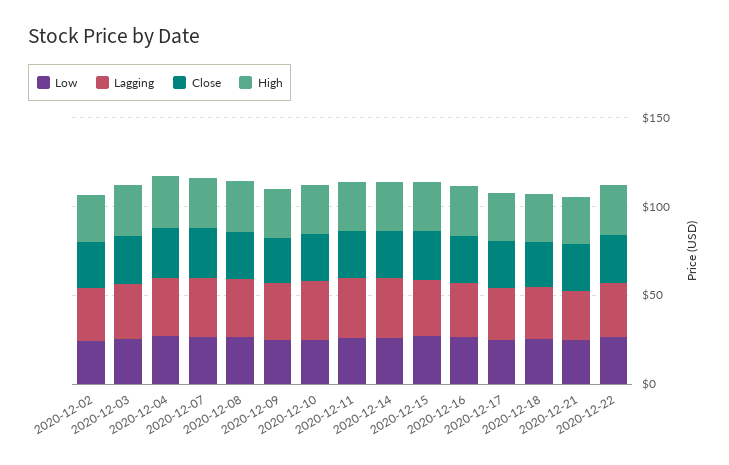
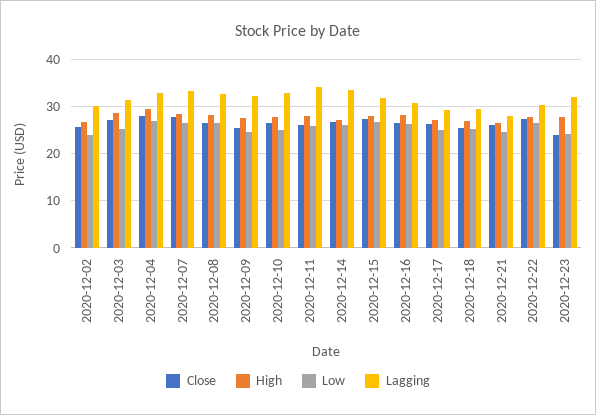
  {
    "Low": {
      "2020-12-02": 24,
      "2020-12-03": 26,
      "2020-12-04": 28,
      "2020-12-07": 26,
      "2020-12-08": 26,
      "2020-12-09": 24,
      "2020-12-10": 26,
      "2020-12-11": 26,
      "2020-12-14": 26,
      "2020-12-15": 26,
      "2020-12-16": 26,
      "2020-12-17": 26,
      "2020-12-18": 26,
      "2020-12-21": 24,
-     "2020-12-22": 26
+     "2020-12-22": 26,
+     "2020-12-23": 24
    },
    "Lagging": {
      "2020-12-02": 30,
      "2020-12-03": 32,
      "2020-12-04": 32,
      "2020-12-07": 34,
      "2020-12-08": 32,
      "2020-12-09": 32,
      "2020-12-10": 32,
      "2020-12-11": 34,
      "2020-12-14": 34,
      "2020-12-15": 32,
      "2020-12-16": 30,
      "2020-12-17": 30,
      "2020-12-18": 30,
      "2020-12-21": 28,
-     "2020-12-22": 30
+     "2020-12-22": 30,
+     "2020-12-23": 32
    },
    "Close": {
      "2020-12-02": 26,
      "2020-12-03": 28,
      "2020-12-04": 28,
      "2020-12-07": 28,
      "2020-12-08": 26,
      "2020-12-09": 26,
      "2020-12-10": 26,
      "2020-12-11": 26,
      "2020-12-14": 26,
      "2020-12-15": 28,
      "2020-12-16": 26,
      "2020-12-17": 26,
      "2020-12-18": 26,
      "2020-12-21": 26,
-     "2020-12-22": 28
+     "2020-12-22": 28,
+     "2020-12-23": 24
    },
    "High": {
      "2020-12-02": 26,
      "2020-12-03": 28,
      "2020-12-04": 30,
      "2020-12-07": 28,
      "2020-12-08": 28,
      "2020-12-09": 28,
      "2020-12-10": 28,
      "2020-12-11": 28,
      "2020-12-14": 28,
      "2020-12-15": 28,
      "2020-12-16": 28,
      "2020-12-17": 28,
      "2020-12-18": 26,
      "2020-12-21": 26,
-     "2020-12-22": 28
+     "2020-12-22": 28,
+     "2020-12-23": 28
    }
  }

